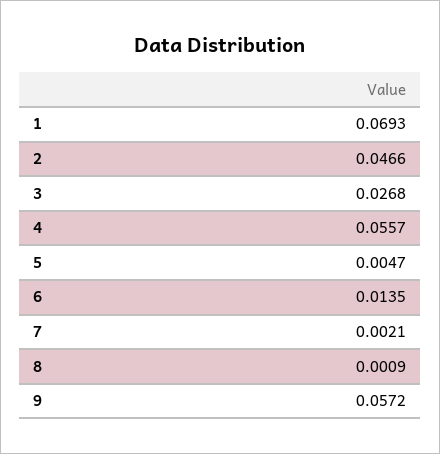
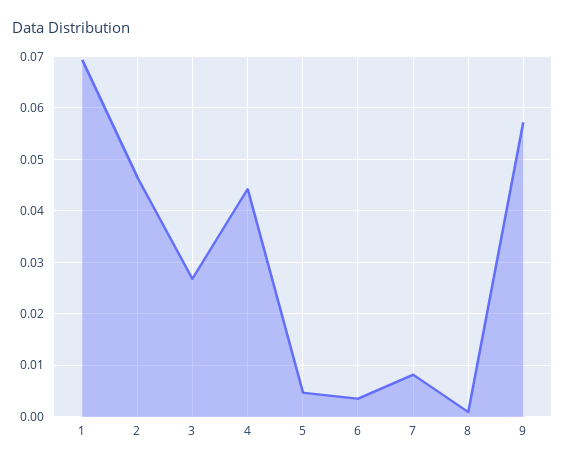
  {
    "1": 0.0693,
    "2": 0.0466,
    "3": 0.0268,
-   "4": 0.0557,
+   "4": 0.044,
    "5": 0.0047,
-   "6": 0.0135,
+   "6": 0.004,
-   "7": 0.0021,
+   "7": 0.008,
    "8": 0.0009,
    "9": 0.0572
  }

